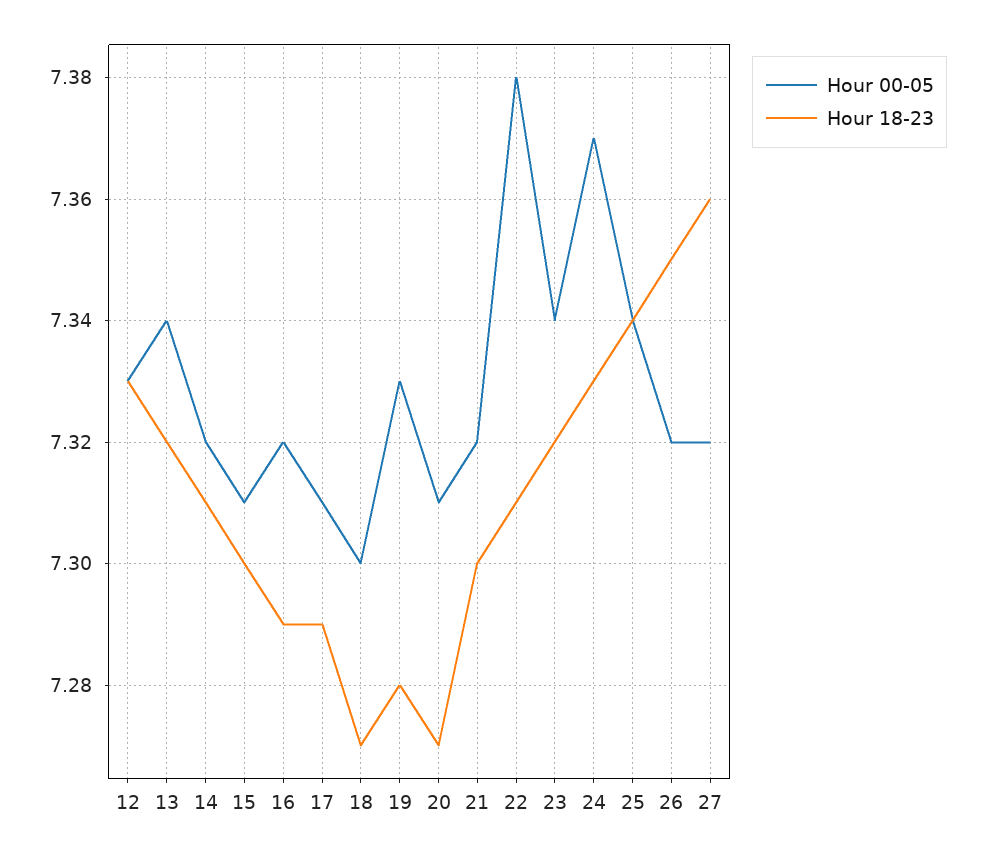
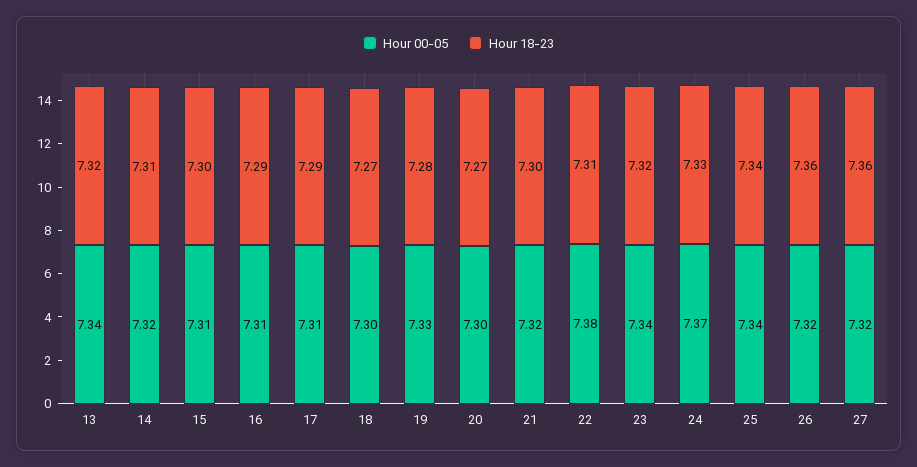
  {
    "Hour 00-05": {
-     "12": 7.33,
      "13": 7.34,
      "14": 7.32,
      "15": 7.31,
-     "16": 7.32,
+     "16": 7.31,
      "17": 7.31,
      "18": 7.3,
      "19": 7.33,
-     "20": 7.31,
+     "20": 7.3,
      "21": 7.32,
      "22": 7.38,
      "23": 7.34,
      "24": 7.37,
      "25": 7.34,
      "26": 7.32,
      "27": 7.32
    },
    "Hour 18-23": {
-     "12": 7.33,
      "13": 7.32,
      "14": 7.31,
      "15": 7.3,
      "16": 7.29,
      "17": 7.29,
      "18": 7.27,
      "19": 7.28,
      "20": 7.27,
      "21": 7.3,
      "22": 7.31,
      "23": 7.32,
      "24": 7.33,
      "25": 7.34,
-     "26": 7.35,
+     "26": 7.36,
      "27": 7.36
    }
  }

